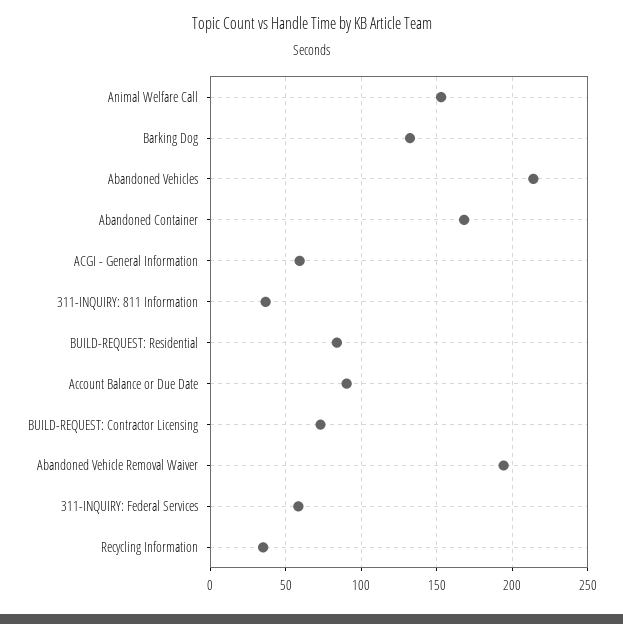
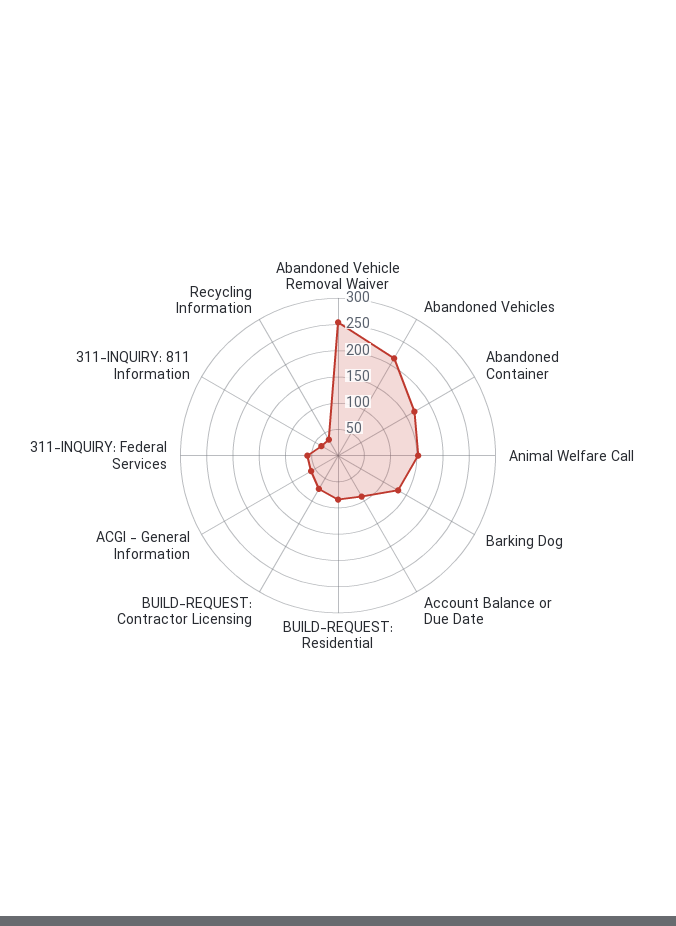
  {
    "Animal Welfare Call": 155,
    "Barking Dog": 130,
    "Abandoned Vehicles": 215,
    "Abandoned Container": 170,
    "ACGI - General Information": 60,
    "311-INQUIRY: 811 Information": 35,
    "BUILD-REQUEST: Residential": 85,
    "Account Balance or Due Date": 90,
    "BUILD-REQUEST: Contractor Licensing": 75,
-   "Abandoned Vehicle Removal Waiver": 195,
+   "Abandoned Vehicle Removal Waiver": 250,
    "311-INQUIRY: Federal Services": 60,
    "Recycling Information": 35
  }

